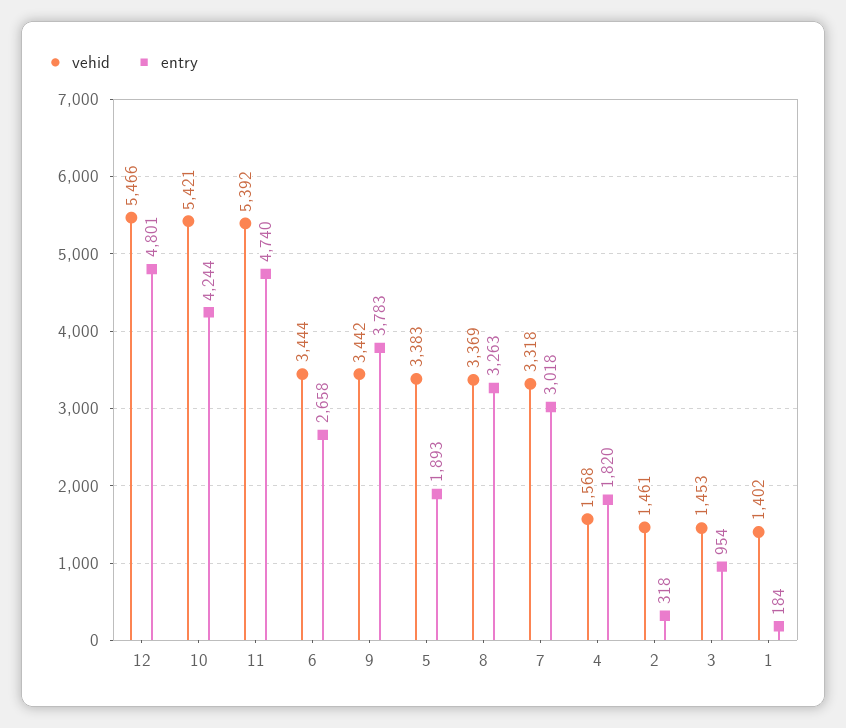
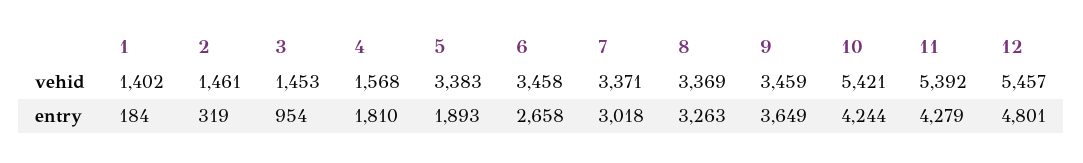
  {
    "vehid": {
-     "12": 5466,
+     "12": 5457,
      "10": 5421,
      "11": 5392,
-     "6": 3444,
+     "6": 3458,
-     "9": 3442,
+     "9": 3459,
      "5": 3383,
      "8": 3369,
-     "7": 3318,
+     "7": 3371,
      "4": 1568,
      "2": 1461,
      "3": 1453,
      "1": 1402
    },
    "entry": {
      "12": 4801,
      "10": 4244,
-     "11": 4740,
+     "11": 4279,
      "6": 2658,
-     "9": 3783,
+     "9": 3649,
      "5": 1893,
      "8": 3263,
      "7": 3018,
-     "4": 1820,
+     "4": 1810,
-     "2": 318,
+     "2": 319,
      "3": 954,
      "1": 184
    }
  }

